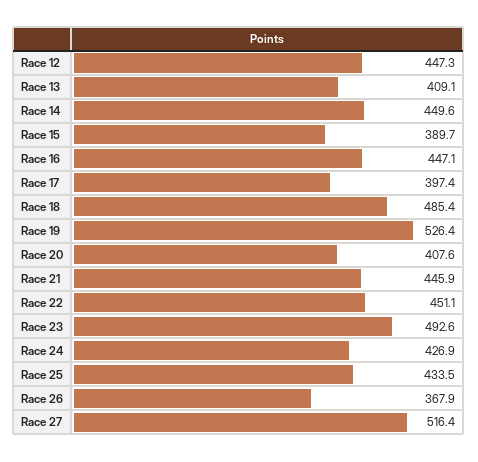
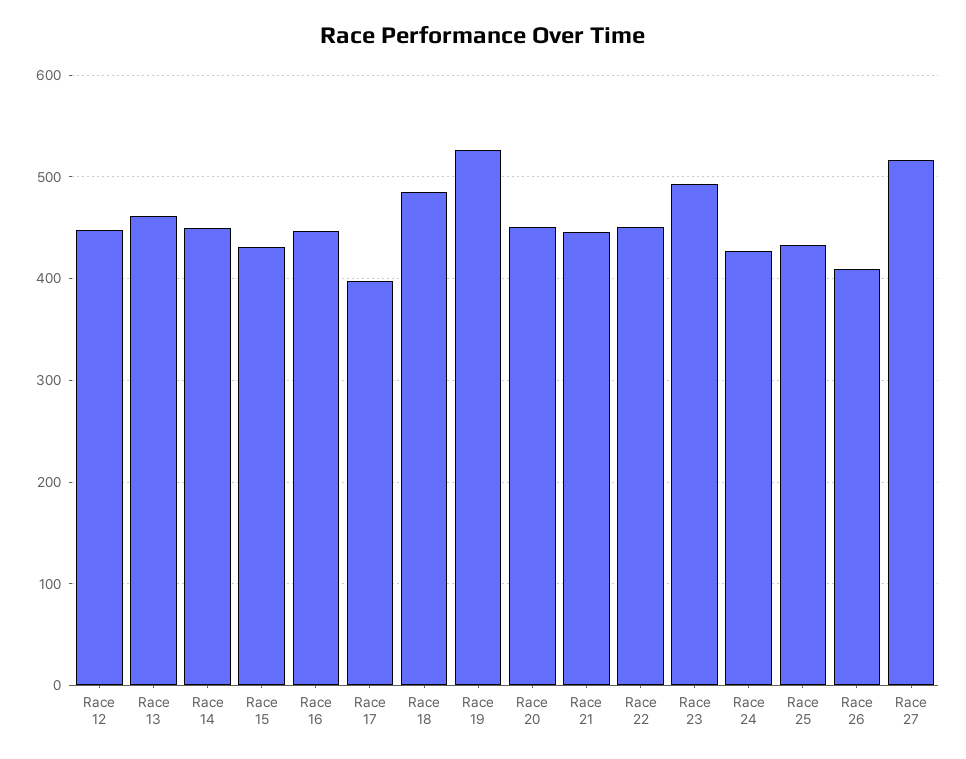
  {
    "Race 12": 447.3,
-   "Race 13": 409.1,
+   "Race 13": 460,
    "Race 14": 449.6,
-   "Race 15": 389.7,
+   "Race 15": 430,
    "Race 16": 447.1,
    "Race 17": 397.4,
    "Race 18": 485.4,
    "Race 19": 526.4,
-   "Race 20": 407.6,
+   "Race 20": 450,
    "Race 21": 445.9,
    "Race 22": 451.1,
    "Race 23": 492.6,
    "Race 24": 426.9,
    "Race 25": 433.5,
-   "Race 26": 367.9,
+   "Race 26": 410,
    "Race 27": 516.4
  }

